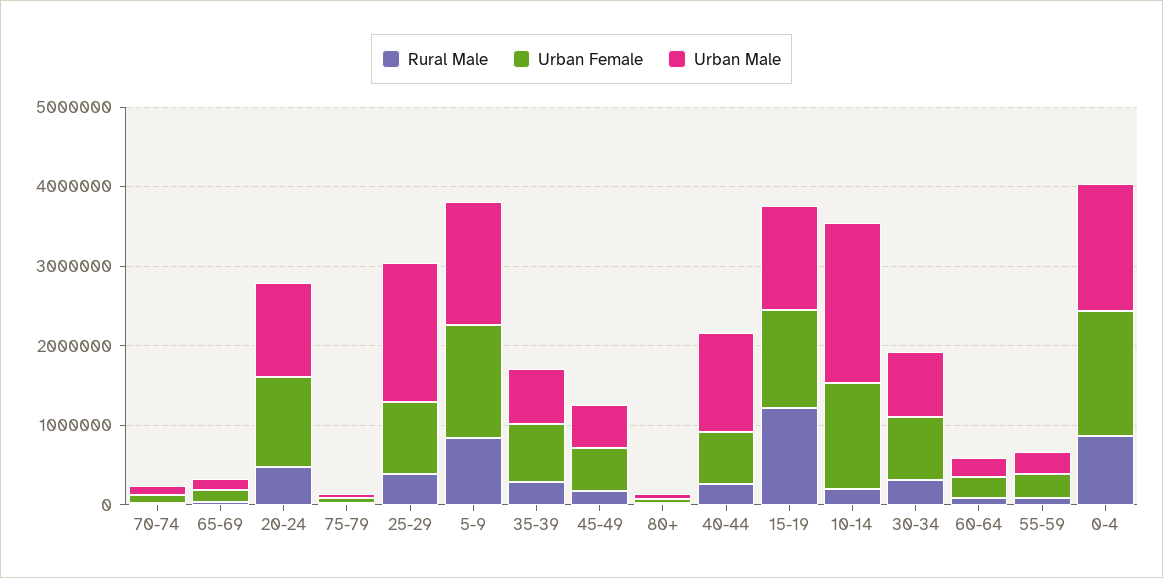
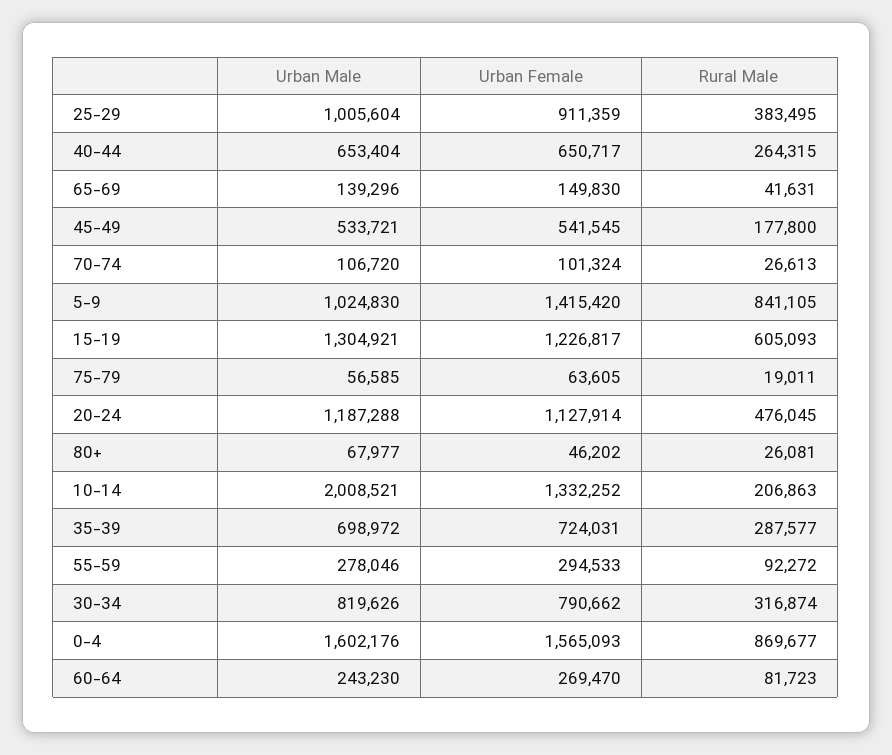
  {
    "Rural Male": {
      "70-74": 26613,
      "65-69": 41631,
      "20-24": 476045,
      "75-79": 19011,
      "25-29": 383495,
      "5-9": 841105,
      "35-39": 287577,
      "45-49": 177800,
      "80+": 26081,
      "40-44": 264315,
-     "15-19": 1200000,
+     "15-19": 605093,
      "10-14": 206863,
      "30-34": 316874,
      "60-64": 81723,
      "55-59": 92272,
      "0-4": 869677
    },
    "Urban Female": {
      "70-74": 101324,
      "65-69": 149830,
      "20-24": 1127914,
      "75-79": 63605,
      "25-29": 911359,
      "5-9": 1415420,
      "35-39": 724031,
      "45-49": 541545,
      "80+": 46202,
      "40-44": 650717,
      "15-19": 1226817,
      "10-14": 1332252,
      "30-34": 790662,
      "60-64": 269470,
      "55-59": 294533,
      "0-4": 1565093
    },
    "Urban Male": {
      "70-74": 106720,
      "65-69": 139296,
      "20-24": 1187288,
      "75-79": 56585,
-     "25-29": 1800000,
+     "25-29": 1005604,
-     "5-9": 1600000,
+     "5-9": 1024830,
      "35-39": 698972,
      "45-49": 533721,
      "80+": 67977,
-     "40-44": 1200000,
+     "40-44": 653404,
      "15-19": 1304921,
      "10-14": 2008521,
      "30-34": 819626,
      "60-64": 243230,
      "55-59": 278046,
      "0-4": 1602176
    }
  }

